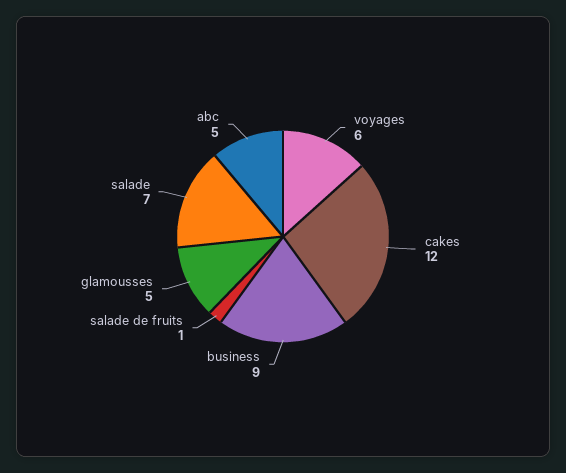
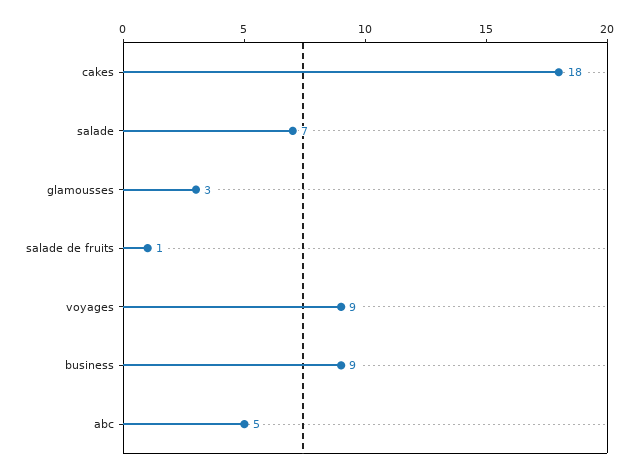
  {
-   "voyages": 6,
+   "voyages": 9,
-   "cakes": 12,
+   "cakes": 18,
    "business": 9,
    "salade de fruits": 1,
-   "glamousses": 5,
+   "glamousses": 3,
    "salade": 7,
    "abc": 5
  }

